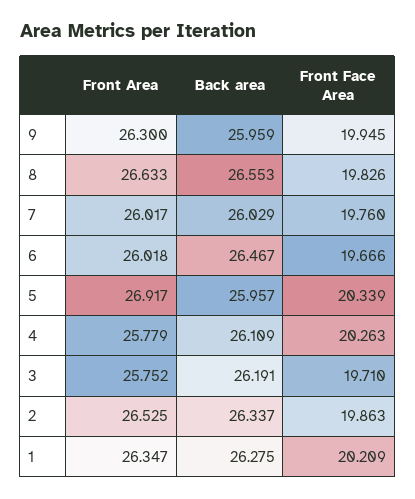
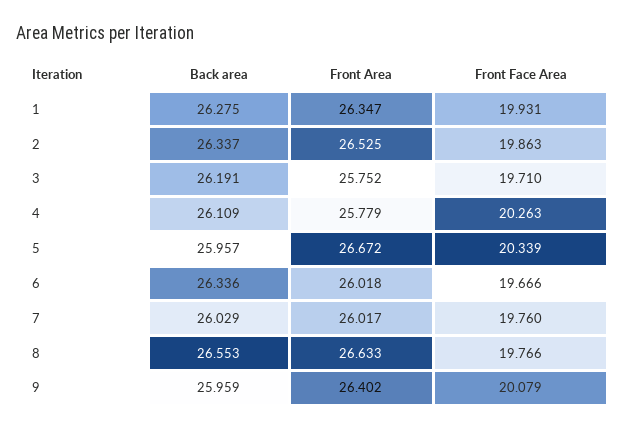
  {
    "Front Area": {
-     "9": 26.3,
+     "9": 26.402,
      "8": 26.633,
      "7": 26.017,
      "6": 26.018,
-     "5": 26.917,
+     "5": 26.672,
      "4": 25.779,
      "3": 25.752,
      "2": 26.525,
      "1": 26.347
    },
    "Back area": {
      "9": 25.959,
      "8": 26.553,
      "7": 26.029,
-     "6": 26.467,
+     "6": 26.336,
      "5": 25.957,
      "4": 26.109,
      "3": 26.191,
      "2": 26.337,
      "1": 26.275
    },
    "Front Face Area": {
-     "9": 19.945,
+     "9": 20.079,
-     "8": 19.826,
+     "8": 19.766,
      "7": 19.76,
      "6": 19.666,
      "5": 20.339,
      "4": 20.263,
      "3": 19.71,
      "2": 19.863,
-     "1": 20.209
+     "1": 19.931
    }
  }

